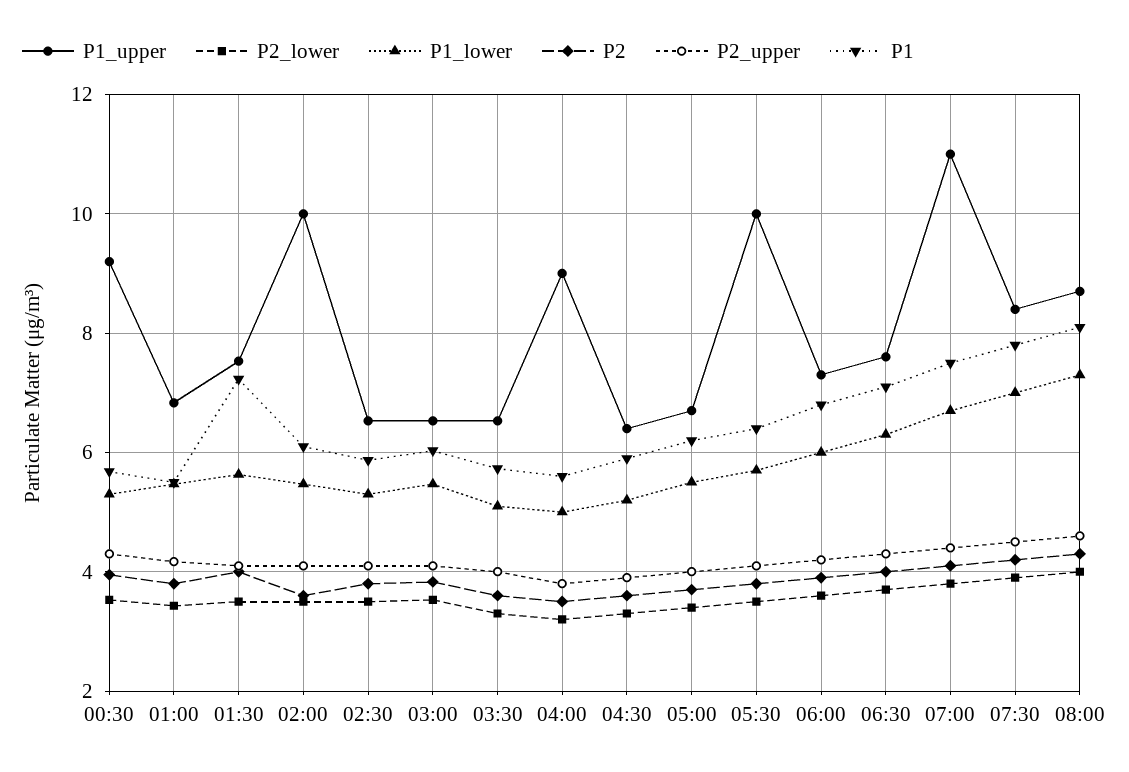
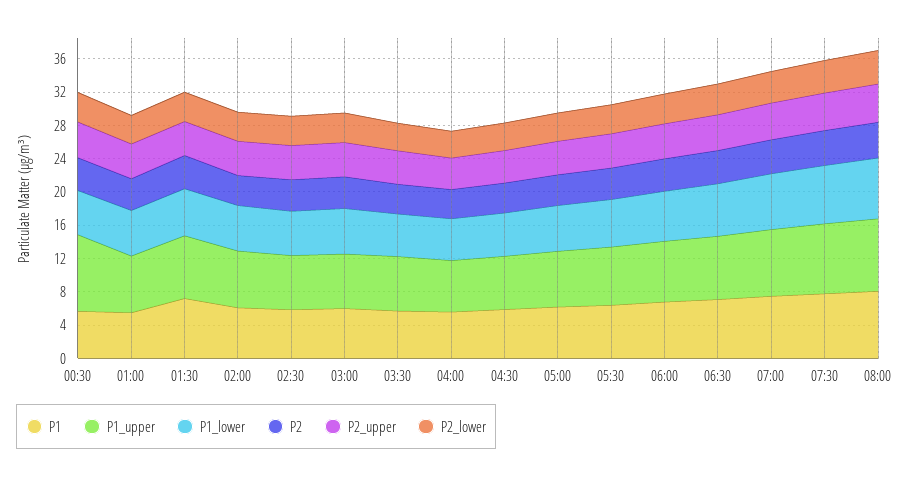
  {
    "P1_upper": {
      "00:30": 9.2,
      "01:00": 6.8,
      "01:30": 7.6,
-     "02:00": 10,
+     "02:00": 7,
      "02:30": 6.6,
      "03:00": 6.6,
      "03:30": 6.6,
-     "04:00": 9,
+     "04:00": 6,
      "04:30": 6.4,
      "05:00": 6.8,
-     "05:30": 10,
+     "05:30": 7,
      "06:00": 7.4,
      "06:30": 7.6,
-     "07:00": 11,
+     "07:00": 8,
      "07:30": 8.4,
      "08:00": 8.8
    },
    "P2_lower": {
      "00:30": 3.6,
      "01:00": 3.4,
      "01:30": 3.6,
      "02:00": 3.6,
      "02:30": 3.6,
      "03:00": 3.6,
      "03:30": 3.4,
      "04:00": 3.2,
      "04:30": 3.4,
      "05:00": 3.4,
      "05:30": 3.6,
      "06:00": 3.6,
      "06:30": 3.8,
      "07:00": 3.8,
      "07:30": 4,
      "08:00": 4
    },
    "P1_lower": {
      "00:30": 5.4,
      "01:00": 5.4,
      "01:30": 5.6,
      "02:00": 5.4,
      "02:30": 5.4,
      "03:00": 5.4,
      "03:30": 5.2,
      "04:00": 5,
      "04:30": 5.2,
      "05:00": 5.6,
      "05:30": 5.8,
      "06:00": 6,
      "06:30": 6.4,
      "07:00": 6.8,
      "07:30": 7,
      "08:00": 7.4
    },
    "P2": {
      "00:30": 4,
      "01:00": 3.8,
      "01:30": 4,
      "02:00": 3.6,
      "02:30": 3.8,
      "03:00": 3.8,
      "03:30": 3.6,
      "04:00": 3.6,
      "04:30": 3.6,
      "05:00": 3.8,
      "05:30": 3.8,
      "06:00": 4,
      "06:30": 4,
      "07:00": 4.2,
      "07:30": 4.2,
      "08:00": 4.4
    },
    "P2_upper": {
      "00:30": 4.4,
      "01:00": 4.2,
      "01:30": 4.2,
      "02:00": 4.2,
      "02:30": 4.2,
      "03:00": 4.2,
      "03:30": 4,
      "04:00": 3.8,
      "04:30": 4,
      "05:00": 4,
      "05:30": 4.2,
      "06:00": 4.2,
      "06:30": 4.4,
      "07:00": 4.4,
      "07:30": 4.6,
      "08:00": 4.6
    },
    "P1": {
      "00:30": 5.6,
      "01:00": 5.6,
      "01:30": 7.2,
      "02:00": 6.2,
      "02:30": 5.8,
      "03:00": 6,
      "03:30": 5.8,
      "04:00": 5.6,
      "04:30": 6,
      "05:00": 6.2,
      "05:30": 6.4,
      "06:00": 6.8,
      "06:30": 7.2,
      "07:00": 7.6,
      "07:30": 7.8,
      "08:00": 8.2
    }
  }

